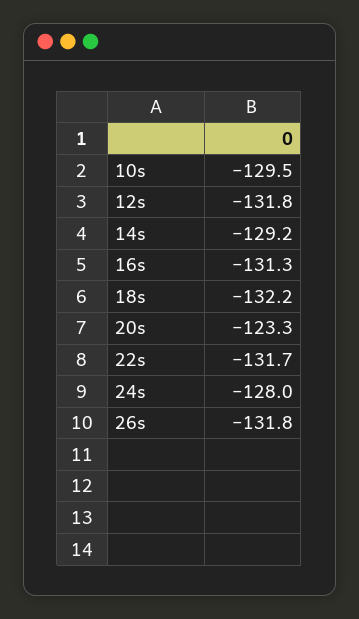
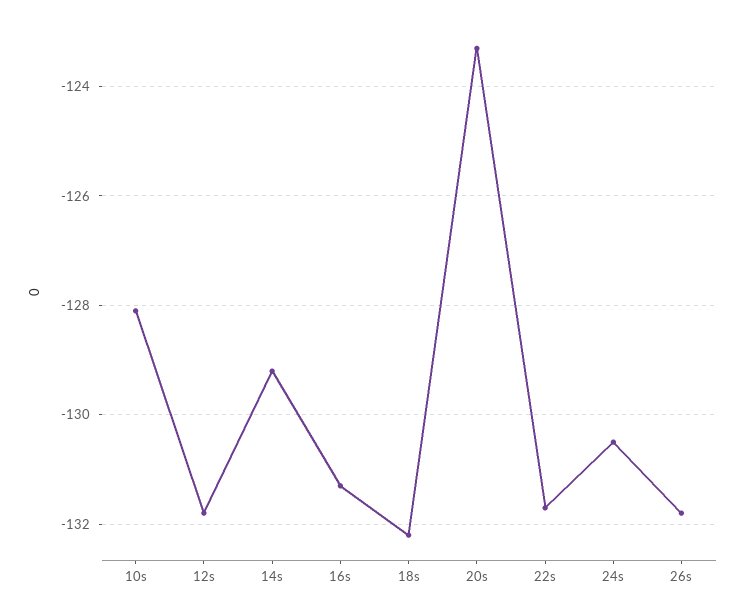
  {
-   "10s": -129.5,
+   "10s": -128,
    "12s": -131.8,
    "14s": -129.2,
    "16s": -131.3,
    "18s": -132.2,
    "20s": -123.3,
    "22s": -131.7,
-   "24s": -128,
+   "24s": -130.5,
    "26s": -131.8
  }

